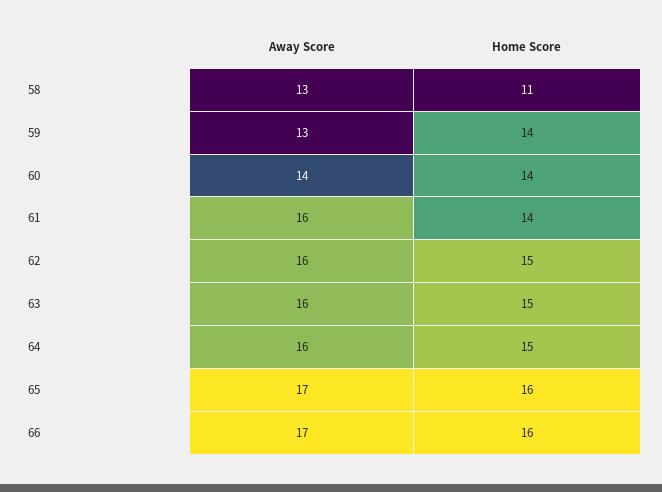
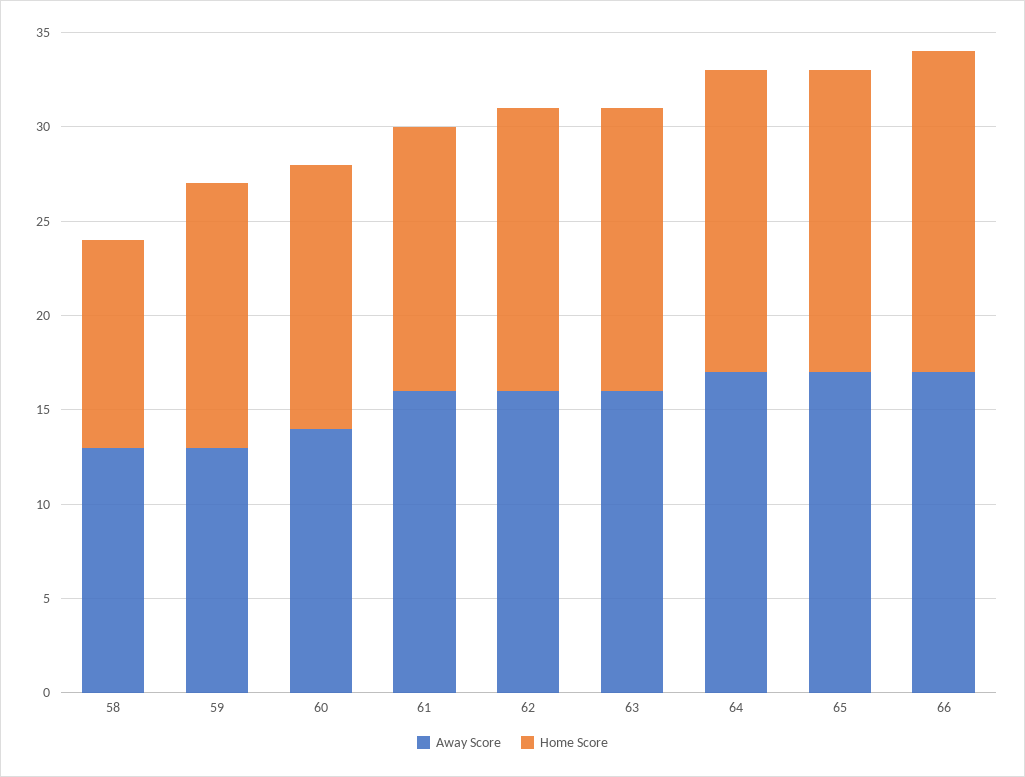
  {
    "Away Score": {
      "58": 13,
      "59": 13,
      "60": 14,
      "61": 16,
      "62": 16,
      "63": 16,
-     "64": 16,
+     "64": 17,
      "65": 17,
      "66": 17
    },
    "Home Score": {
      "58": 11,
      "59": 14,
      "60": 14,
      "61": 14,
      "62": 15,
      "63": 15,
-     "64": 15,
+     "64": 16,
      "65": 16,
-     "66": 16
+     "66": 17
    }
  }

